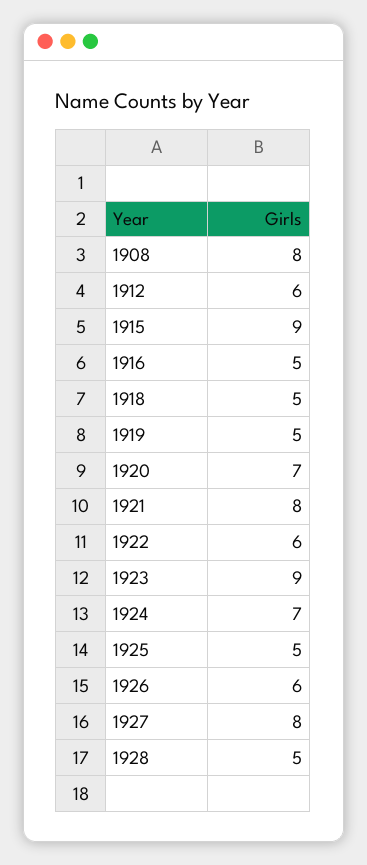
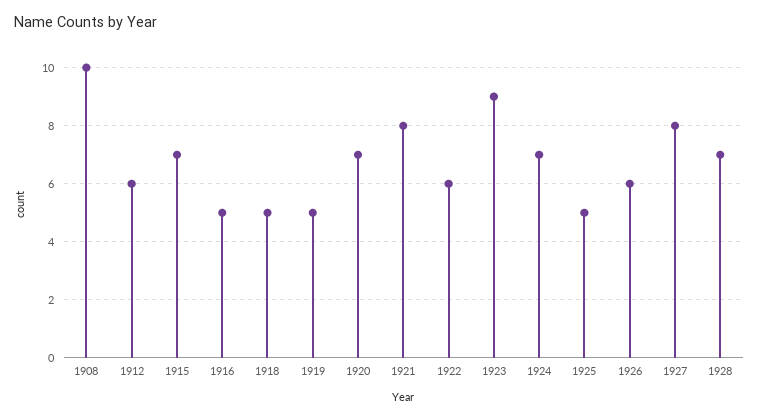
  {
-   "1908": 8,
+   "1908": 10,
    "1912": 6,
-   "1915": 9,
+   "1915": 7,
    "1916": 5,
    "1918": 5,
    "1919": 5,
    "1920": 7,
    "1921": 8,
    "1922": 6,
    "1923": 9,
    "1924": 7,
    "1925": 5,
    "1926": 6,
    "1927": 8,
-   "1928": 5
+   "1928": 7
  }

